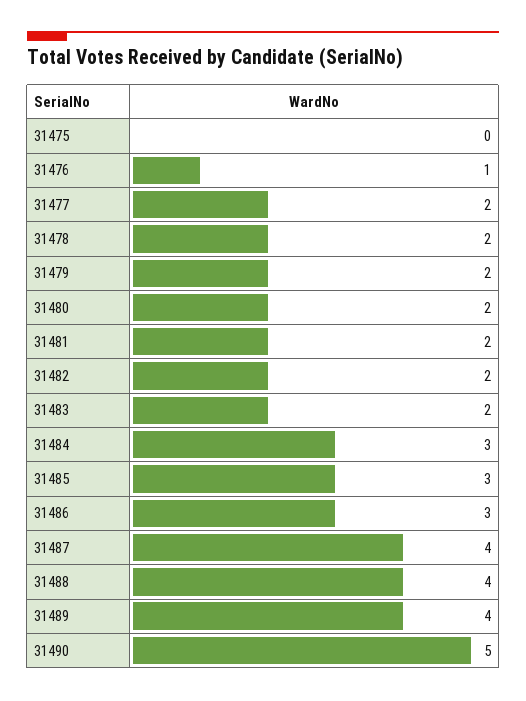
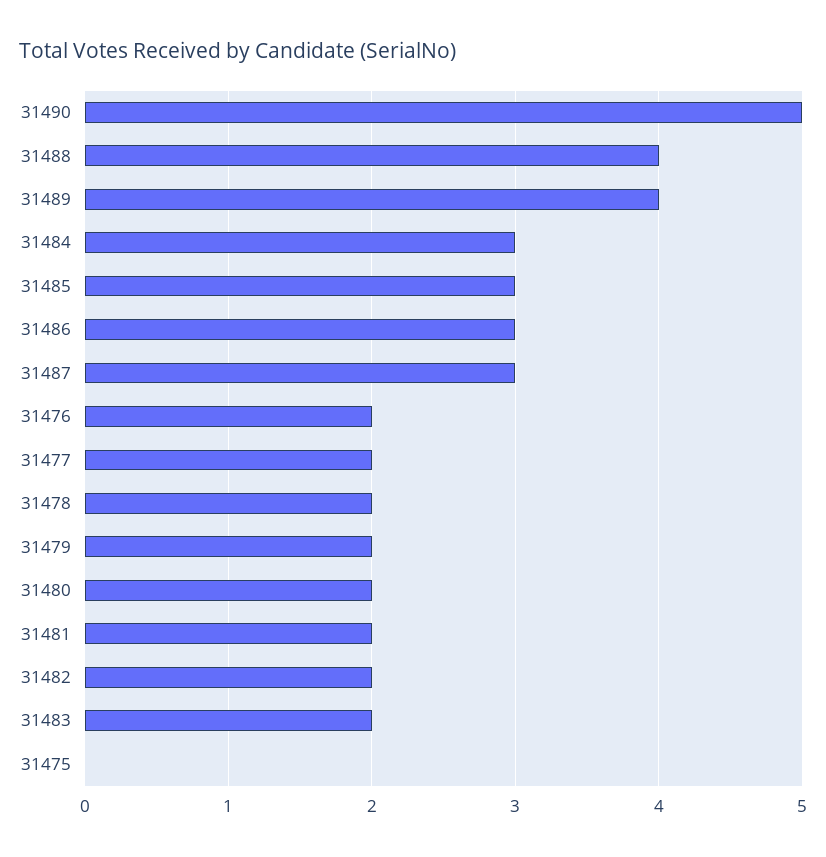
  {
    "31475": 0,
-   "31476": 1,
+   "31476": 2,
    "31477": 2,
    "31478": 2,
    "31479": 2,
    "31480": 2,
    "31481": 2,
    "31482": 2,
    "31483": 2,
    "31484": 3,
    "31485": 3,
    "31486": 3,
-   "31487": 4,
+   "31487": 3,
    "31488": 4,
    "31489": 4,
    "31490": 5
  }

